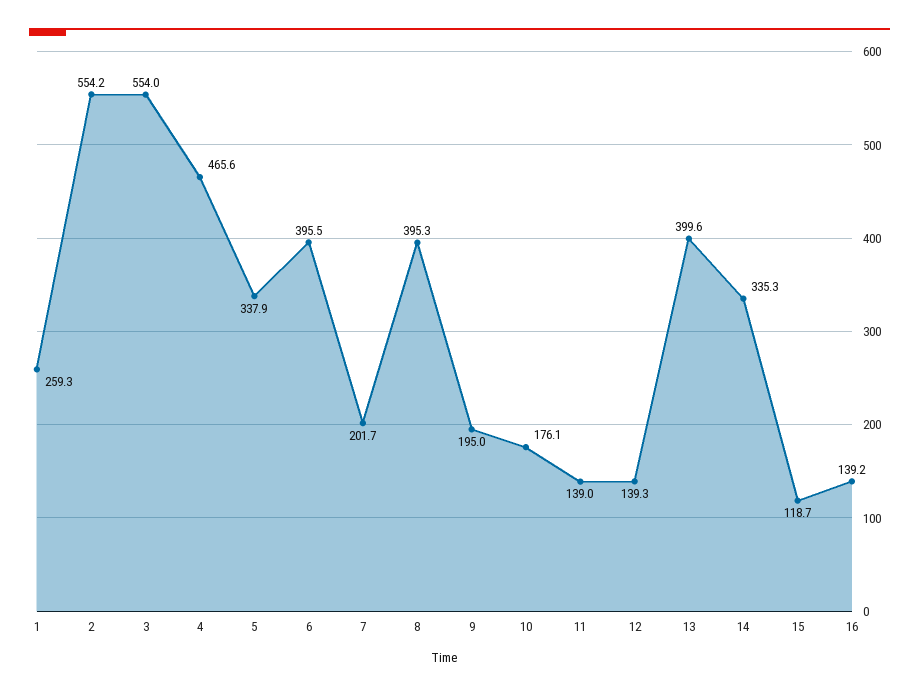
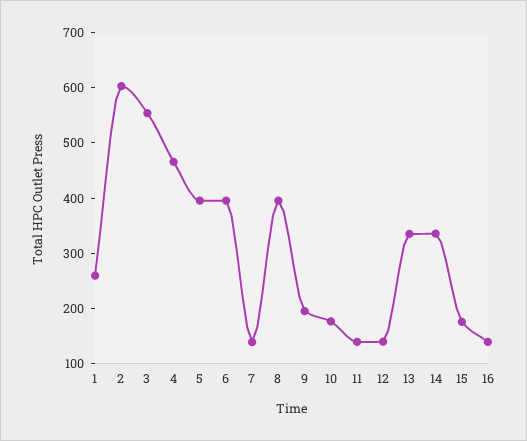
  {
    "1": 259.3,
-   "2": 554.2,
+   "2": 600,
    "3": 554,
    "4": 465.6,
-   "5": 337.9,
+   "5": 400,
    "6": 395.5,
-   "7": 201.7,
+   "7": 140,
    "8": 395.3,
    "9": 195,
    "10": 176.1,
    "11": 139,
    "12": 139.3,
-   "13": 399.6,
+   "13": 340,
    "14": 335.3,
-   "15": 118.7,
+   "15": 180,
    "16": 139.2
  }

